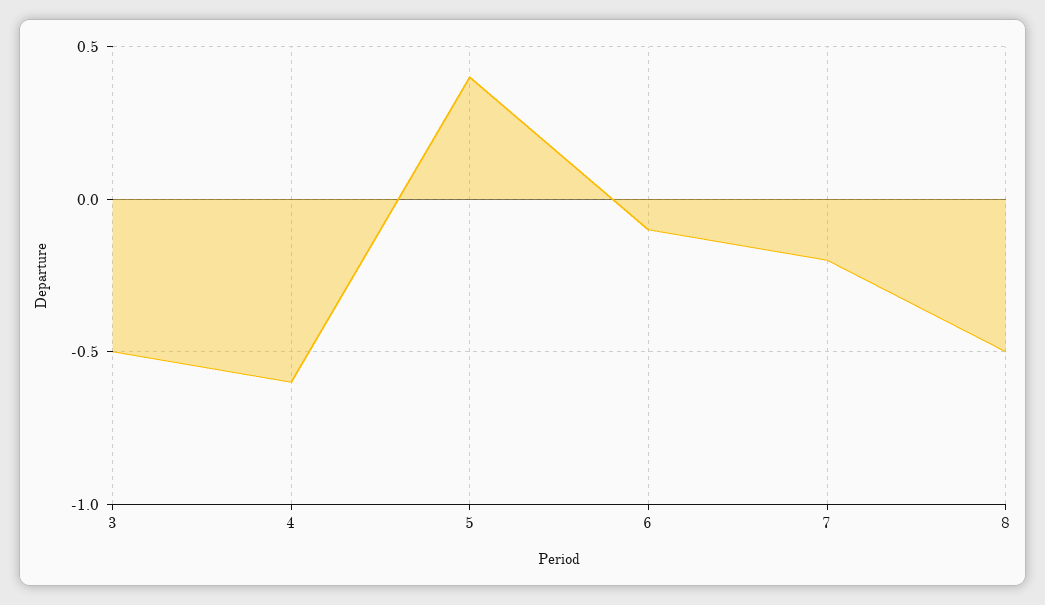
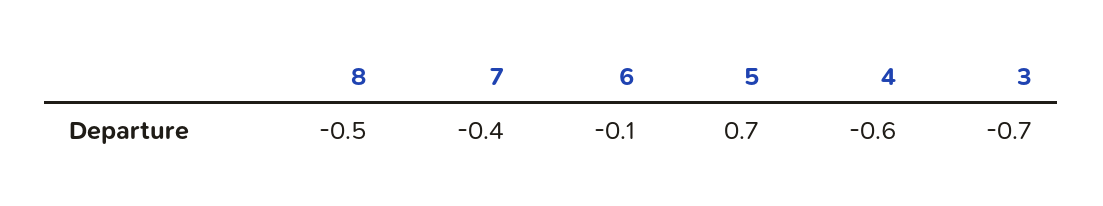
  {
-   "3": -0.5,
+   "3": -0.7,
    "4": -0.6,
-   "5": 0.4,
+   "5": 0.7,
    "6": -0.1,
-   "7": -0.2,
+   "7": -0.4,
    "8": -0.5
  }

